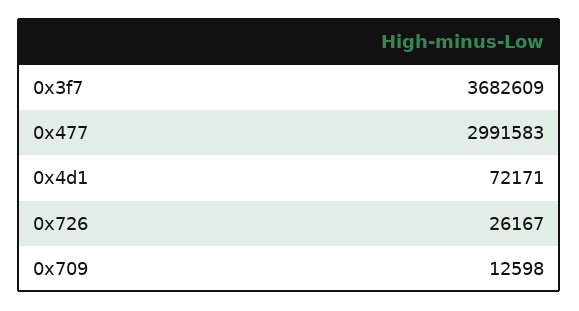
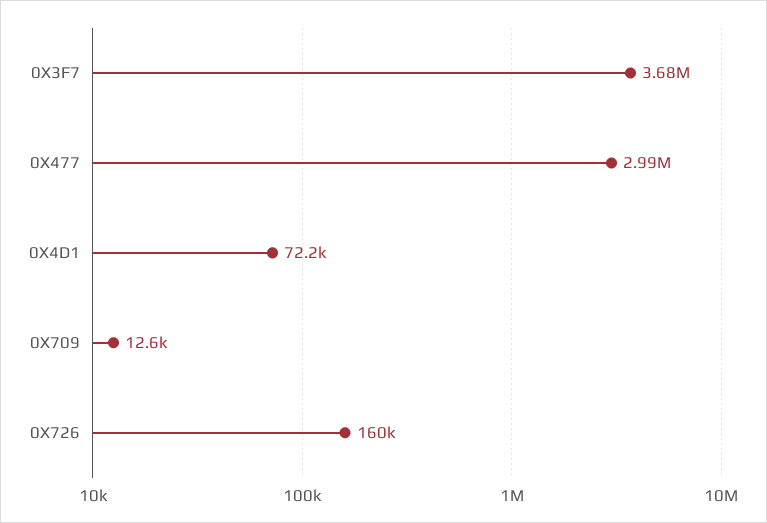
  {
    "0x3f7": 3682609,
    "0x477": 2991583,
    "0x4d1": 72171,
-   "0x726": 26167,
+   "0x726": 160000,
    "0x709": 12598
  }

